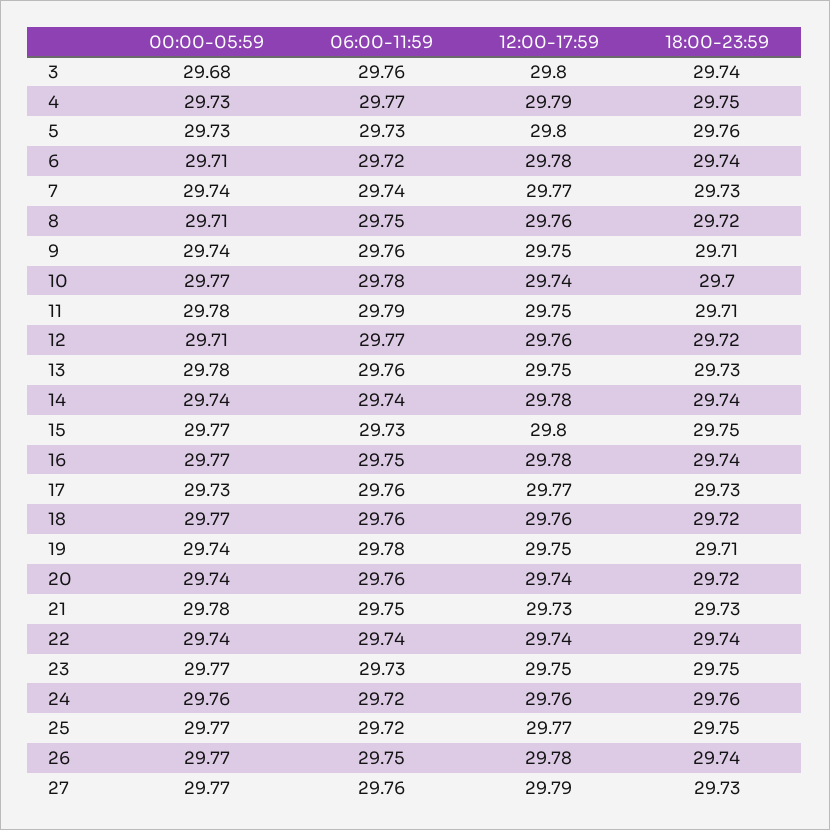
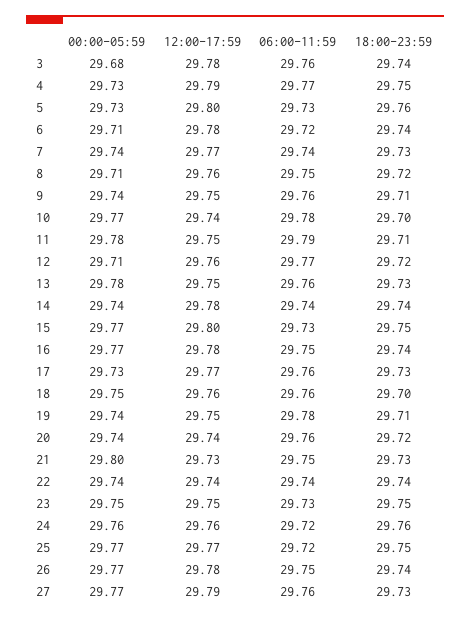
  {
    "00:00-05:59": {
      "3": 29.68,
      "4": 29.73,
      "5": 29.73,
      "6": 29.71,
      "7": 29.74,
      "8": 29.71,
      "9": 29.74,
      "10": 29.77,
      "11": 29.78,
      "12": 29.71,
      "13": 29.78,
      "14": 29.74,
      "15": 29.77,
      "16": 29.77,
      "17": 29.73,
-     "18": 29.77,
+     "18": 29.75,
      "19": 29.74,
      "20": 29.74,
-     "21": 29.78,
+     "21": 29.8,
      "22": 29.74,
-     "23": 29.77,
+     "23": 29.75,
      "24": 29.76,
      "25": 29.77,
      "26": 29.77,
      "27": 29.77
    },
    "06:00-11:59": {
      "3": 29.76,
      "4": 29.77,
      "5": 29.73,
      "6": 29.72,
      "7": 29.74,
      "8": 29.75,
      "9": 29.76,
      "10": 29.78,
      "11": 29.79,
      "12": 29.77,
      "13": 29.76,
      "14": 29.74,
      "15": 29.73,
      "16": 29.75,
      "17": 29.76,
      "18": 29.76,
      "19": 29.78,
      "20": 29.76,
      "21": 29.75,
      "22": 29.74,
      "23": 29.73,
      "24": 29.72,
      "25": 29.72,
      "26": 29.75,
      "27": 29.76
    },
    "12:00-17:59": {
-     "3": 29.8,
+     "3": 29.78,
      "4": 29.79,
      "5": 29.8,
      "6": 29.78,
      "7": 29.77,
      "8": 29.76,
      "9": 29.75,
      "10": 29.74,
      "11": 29.75,
      "12": 29.76,
      "13": 29.75,
      "14": 29.78,
      "15": 29.8,
      "16": 29.78,
      "17": 29.77,
      "18": 29.76,
      "19": 29.75,
      "20": 29.74,
      "21": 29.73,
      "22": 29.74,
      "23": 29.75,
      "24": 29.76,
      "25": 29.77,
      "26": 29.78,
      "27": 29.79
    },
    "18:00-23:59": {
      "3": 29.74,
      "4": 29.75,
      "5": 29.76,
      "6": 29.74,
      "7": 29.73,
      "8": 29.72,
      "9": 29.71,
      "10": 29.7,
      "11": 29.71,
      "12": 29.72,
      "13": 29.73,
      "14": 29.74,
      "15": 29.75,
      "16": 29.74,
      "17": 29.73,
-     "18": 29.72,
+     "18": 29.7,
      "19": 29.71,
      "20": 29.72,
      "21": 29.73,
      "22": 29.74,
      "23": 29.75,
      "24": 29.76,
      "25": 29.75,
      "26": 29.74,
      "27": 29.73
    }
  }

